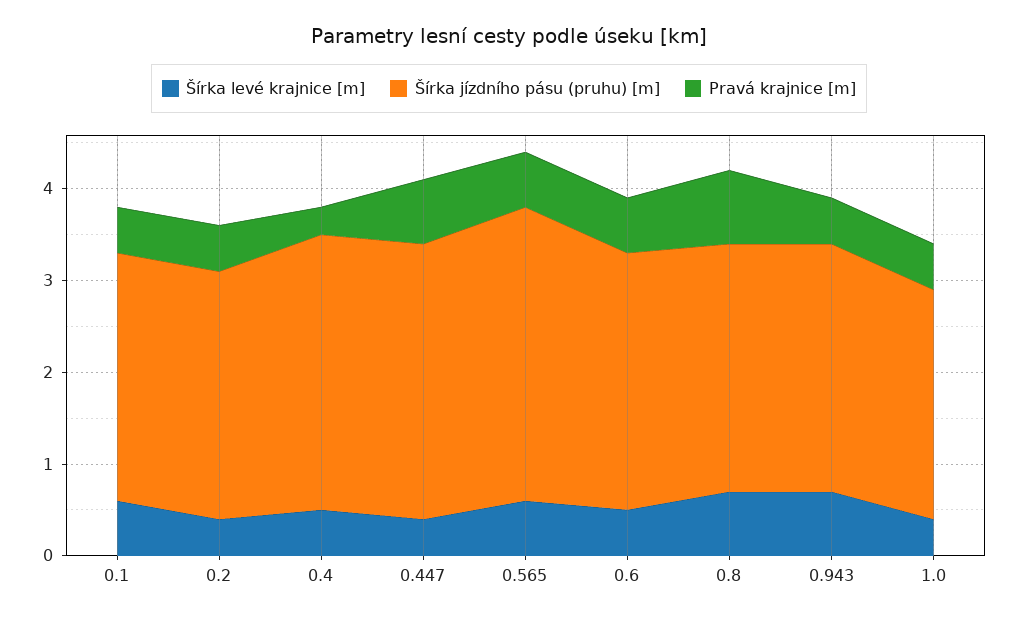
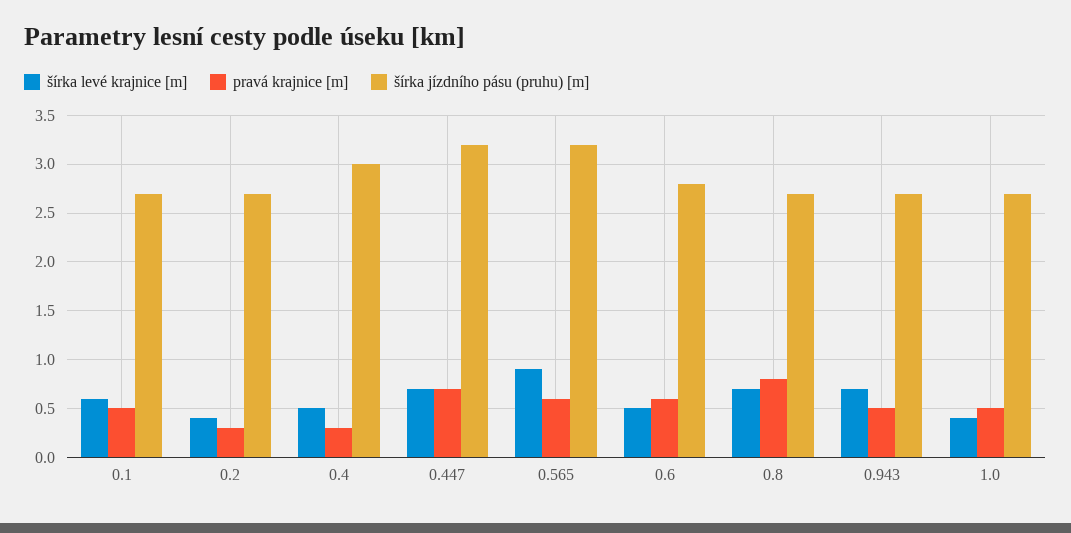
  {
    "Šírka levé krajnice [m]": {
      "0.1": 0.6,
      "0.2": 0.4,
      "0.4": 0.5,
-     "0.447": 0.4,
+     "0.447": 0.7,
-     "0.565": 0.6,
+     "0.565": 0.9,
      "0.6": 0.5,
      "0.8": 0.7,
      "0.943": 0.7,
      "1.0": 0.4
    },
    "Šírka jízdního pásu (pruhu) [m]": {
      "0.1": 2.7,
      "0.2": 2.7,
      "0.4": 3,
-     "0.447": 3,
+     "0.447": 3.2,
      "0.565": 3.2,
      "0.6": 2.8,
      "0.8": 2.7,
      "0.943": 2.7,
-     "1.0": 2.5
+     "1.0": 2.7
    },
    "Pravá krajnice [m]": {
      "0.1": 0.5,
-     "0.2": 0.5,
+     "0.2": 0.3,
      "0.4": 0.3,
      "0.447": 0.7,
      "0.565": 0.6,
      "0.6": 0.6,
      "0.8": 0.8,
      "0.943": 0.5,
      "1.0": 0.5
    }
  }

